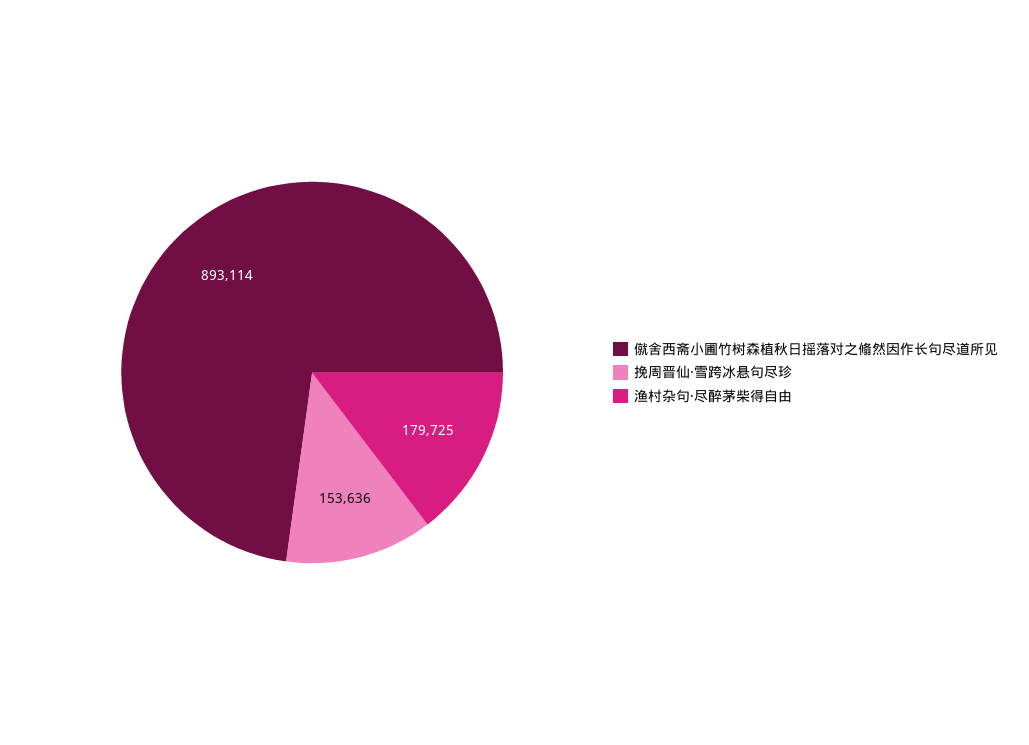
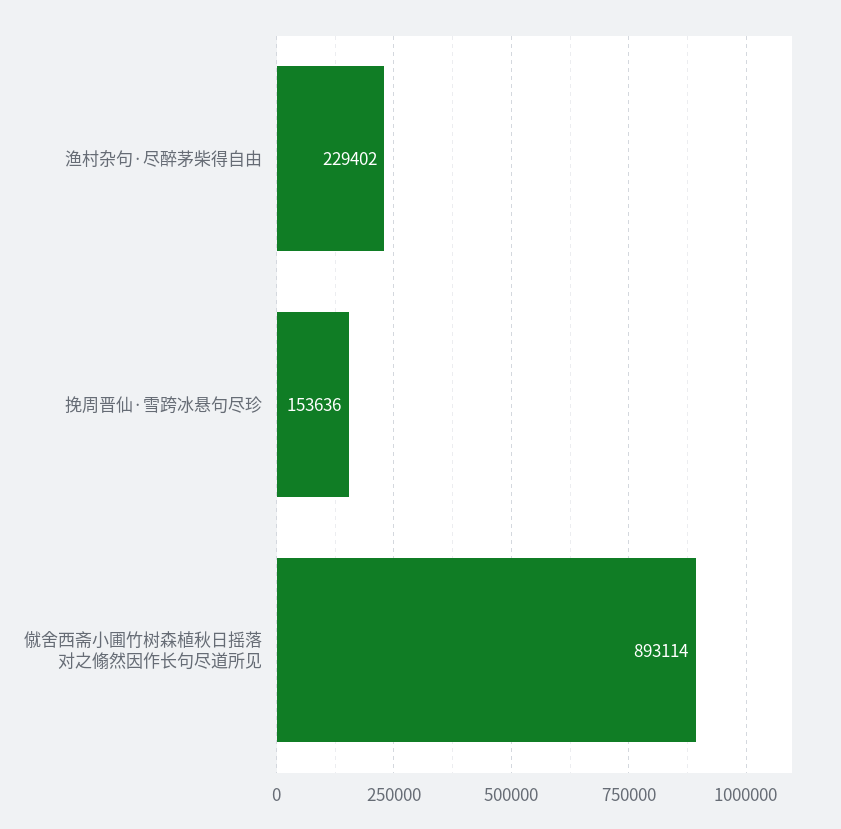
  {
    "僦舍西斋小圃竹树森植秋日摇落对之翛然因作长句尽道所见": 893114,
    "挽周晋仙·雪跨冰悬句尽珍": 153636,
-   "渔村杂句·尽醉茅柴得自由": 179725
+   "渔村杂句·尽醉茅柴得自由": 229402
  }

